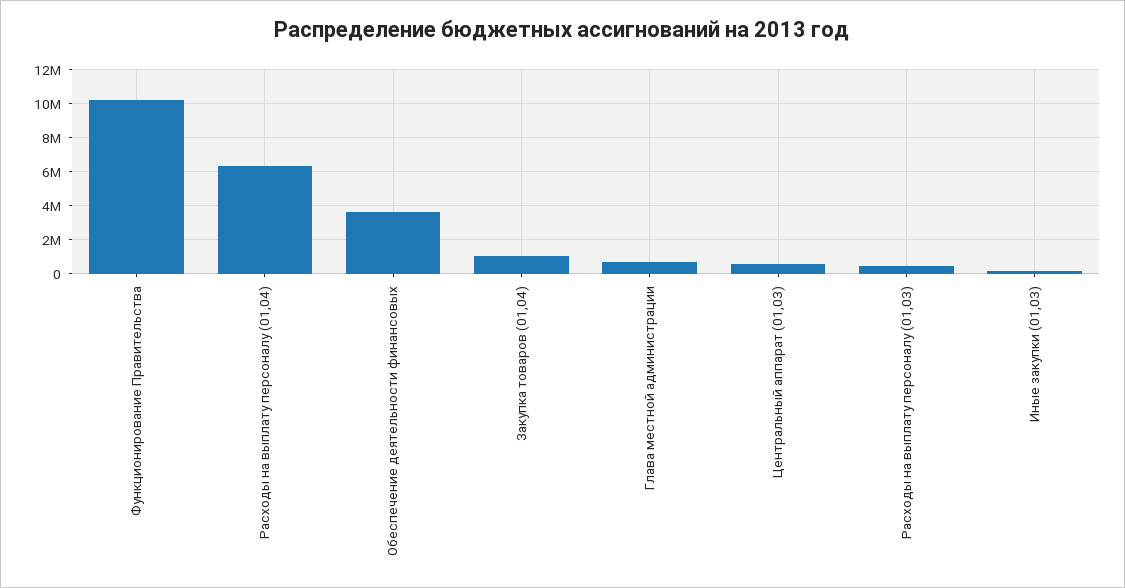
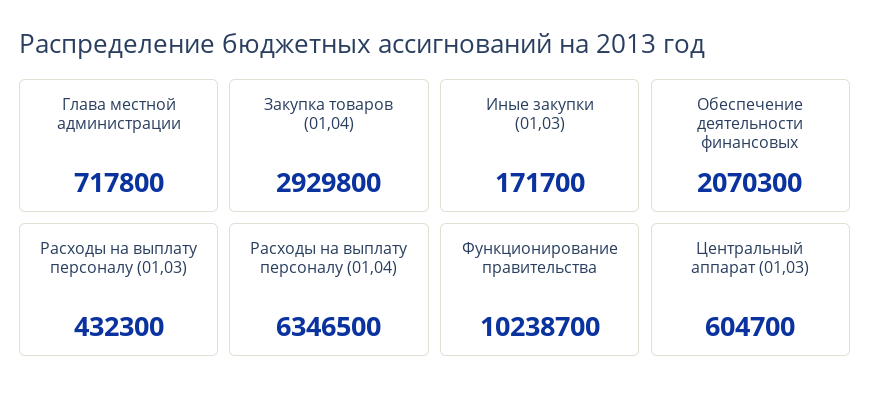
  {
    "Функционирование Правительства": 10238700,
    "Расходы на выплату персоналу (01,04)": 6346500,
-   "Обеспечение деятельности финансовых": 3500000,
+   "Обеспечение деятельности финансовых": 2070300,
-   "Закупка товаров (01,04)": 1000000,
+   "Закупка товаров (01,04)": 2929800,
    "Глава местной администрации": 717800,
    "Центральный аппарат (01,03)": 604700,
    "Расходы на выплату персоналу (01,03)": 432300,
    "Иные закупки (01,03)": 171700
  }

